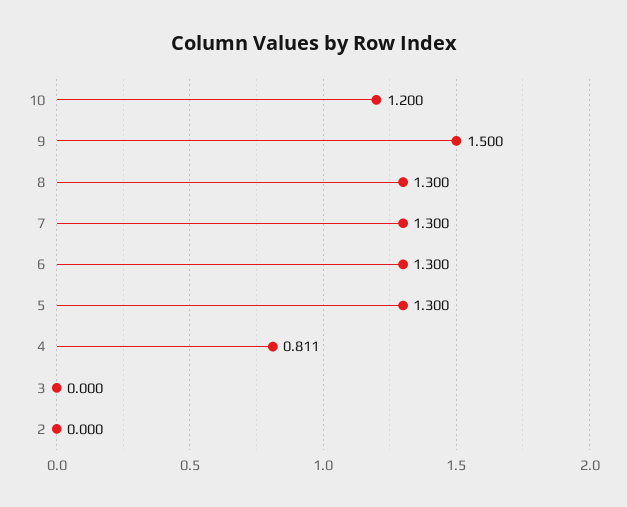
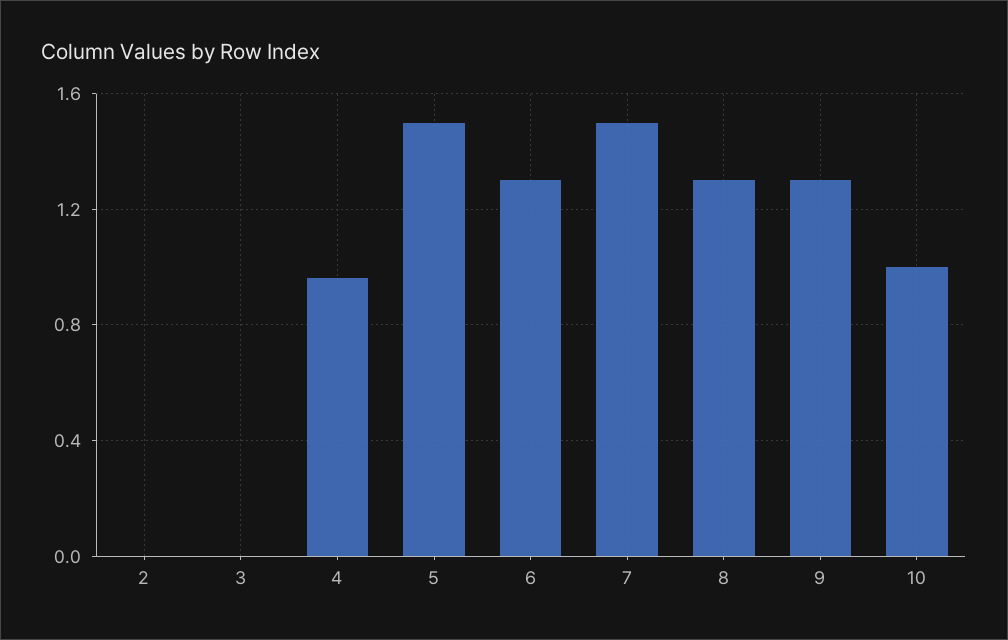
  {
-   "10": 1.2,
+   "10": 1,
-   "9": 1.5,
+   "9": 1.3,
    "8": 1.3,
-   "7": 1.3,
+   "7": 1.5,
    "6": 1.3,
-   "5": 1.3,
+   "5": 1.5,
-   "4": 0.811,
+   "4": 0.95,
    "3": 0,
    "2": 0
  }

